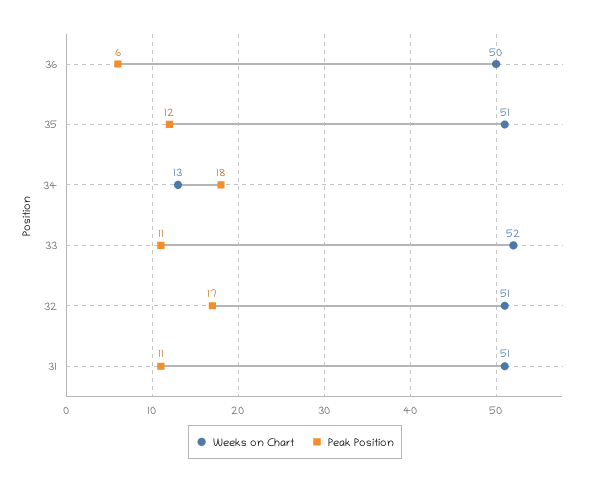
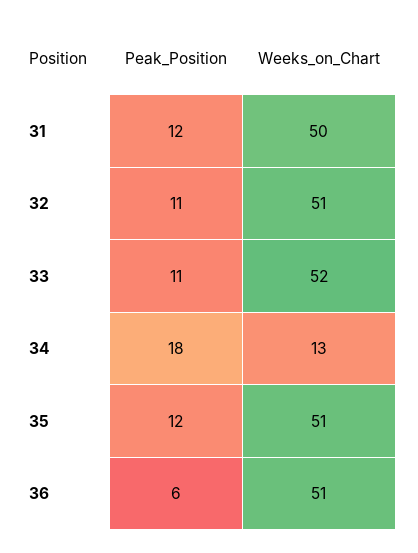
  {
    "Weeks on Chart": {
-     "36": 50,
+     "36": 51,
      "35": 51,
      "34": 13,
      "33": 52,
      "32": 51,
-     "31": 51
+     "31": 50
    },
    "Peak Position": {
      "36": 6,
      "35": 12,
      "34": 18,
      "33": 11,
-     "32": 17,
+     "32": 11,
-     "31": 11
+     "31": 12
    }
  }

